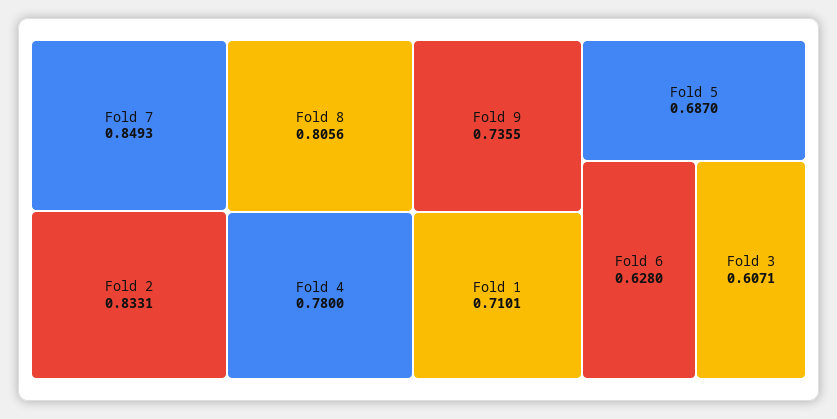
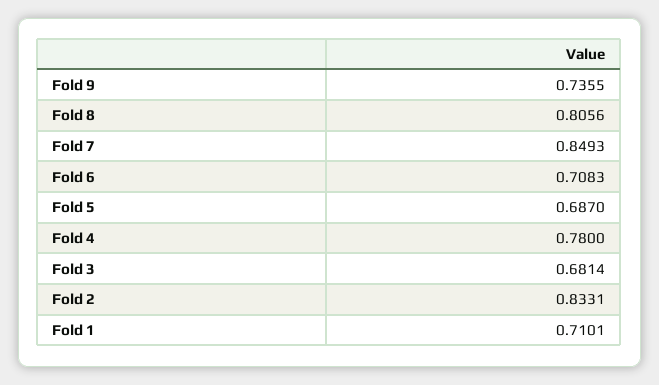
  {
    "Fold 7": 0.8493,
    "Fold 2": 0.8331,
    "Fold 8": 0.8056,
    "Fold 4": 0.78,
    "Fold 9": 0.7355,
    "Fold 1": 0.7101,
    "Fold 5": 0.687,
-   "Fold 6": 0.628,
+   "Fold 6": 0.7083,
-   "Fold 3": 0.6071
+   "Fold 3": 0.6814
  }

